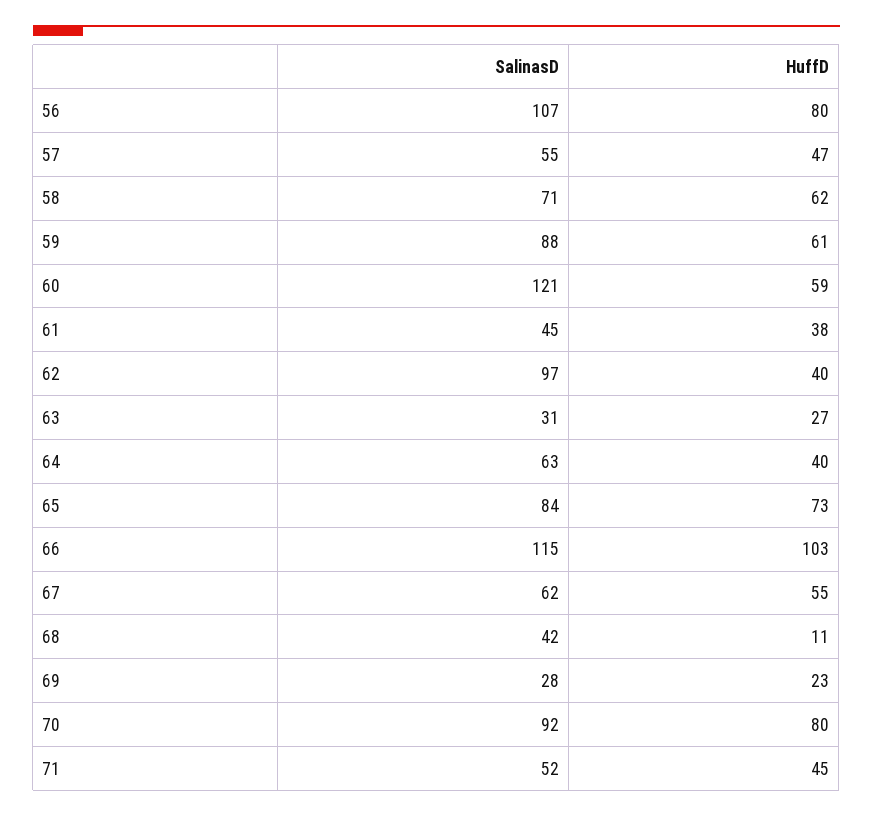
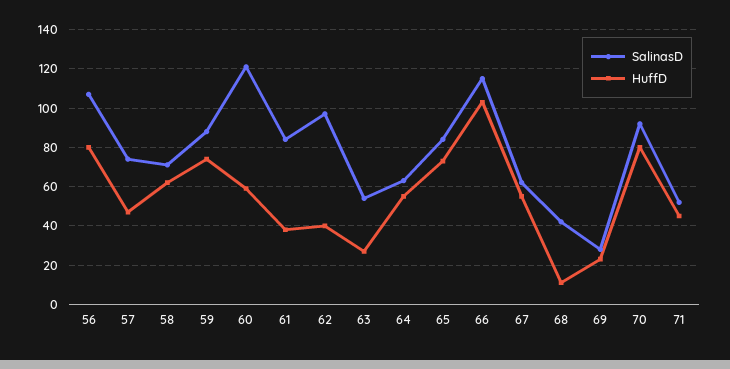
  {
    "SalinasD": {
      "56": 107,
-     "57": 55,
+     "57": 75,
      "58": 71,
      "59": 88,
      "60": 121,
-     "61": 45,
+     "61": 85,
      "62": 97,
-     "63": 31,
+     "63": 55,
      "64": 63,
      "65": 84,
      "66": 115,
      "67": 62,
      "68": 42,
      "69": 28,
      "70": 92,
      "71": 52
    },
    "HuffD": {
      "56": 80,
      "57": 47,
      "58": 62,
-     "59": 61,
+     "59": 75,
      "60": 59,
      "61": 38,
      "62": 40,
      "63": 27,
-     "64": 40,
+     "64": 55,
      "65": 73,
      "66": 103,
      "67": 55,
      "68": 11,
      "69": 23,
      "70": 80,
      "71": 45
    }
  }

